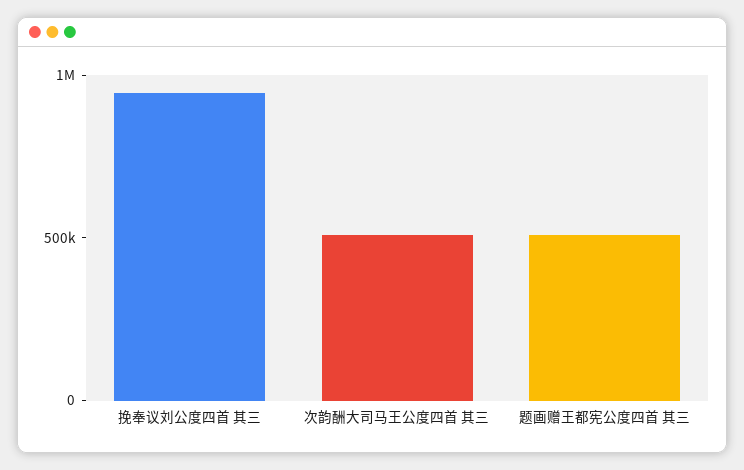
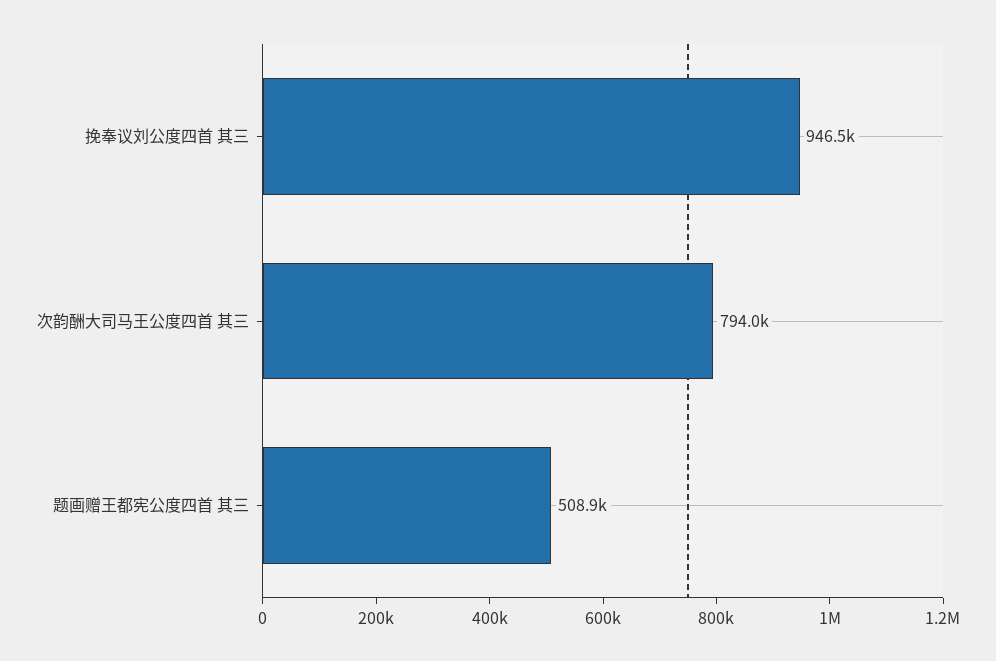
  {
    "挽奉议刘公度四首 其三": 946500,
-   "次韵酬大司马王公度四首 其三": 500000,
+   "次韵酬大司马王公度四首 其三": 794000,
    "题画赠王都宪公度四首 其三": 508900
  }

